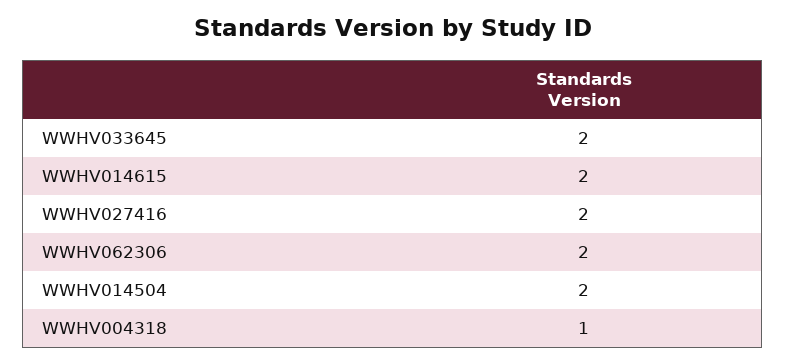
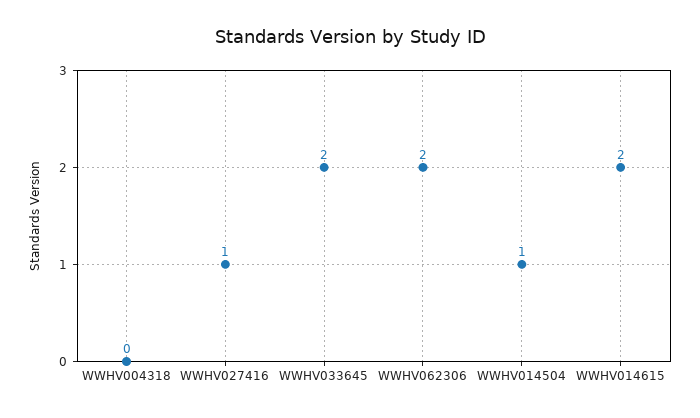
  {
    "WWHV033645": 2,
    "WWHV014615": 2,
-   "WWHV027416": 2,
+   "WWHV027416": 1,
    "WWHV062306": 2,
-   "WWHV014504": 2,
+   "WWHV014504": 1,
-   "WWHV004318": 1
+   "WWHV004318": 0
  }

